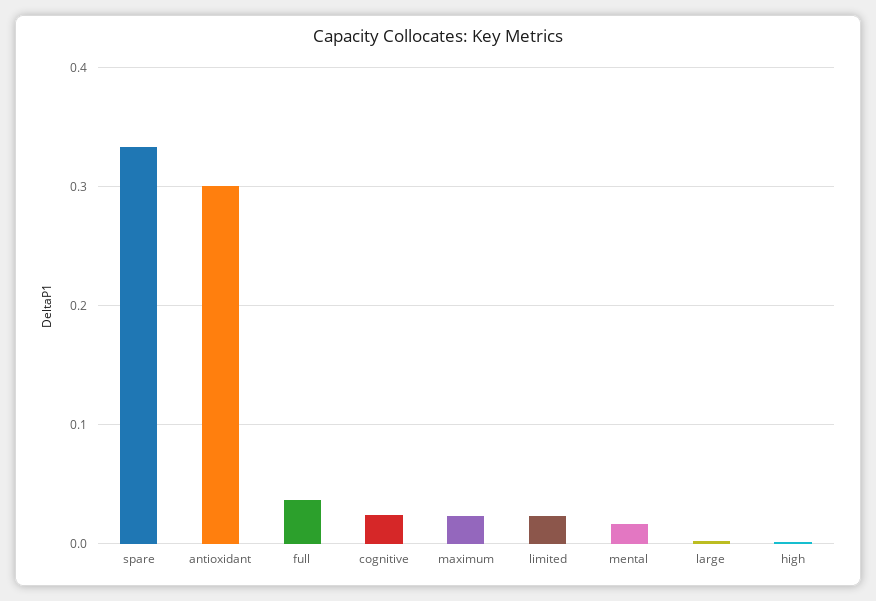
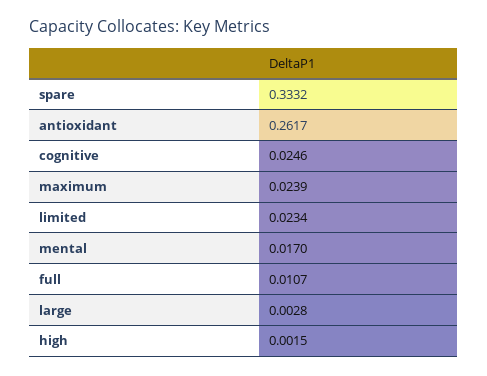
  {
    "spare": 0.3332,
-   "antioxidant": 0.3,
+   "antioxidant": 0.2617,
-   "full": 0.04,
+   "full": 0.0107,
    "cognitive": 0.0246,
    "maximum": 0.0239,
    "limited": 0.0234,
    "mental": 0.017,
    "large": 0.0028,
    "high": 0.0015
  }

